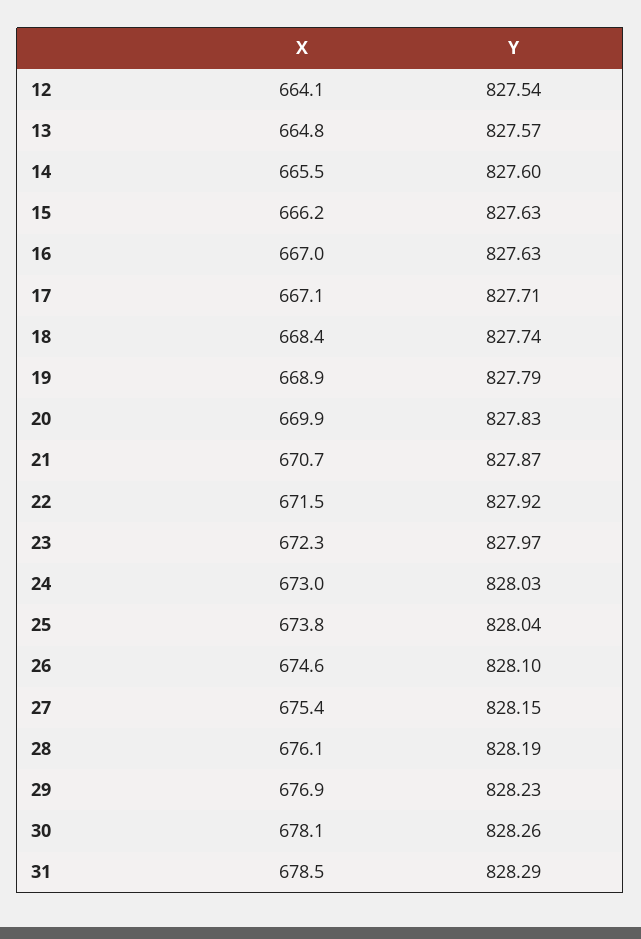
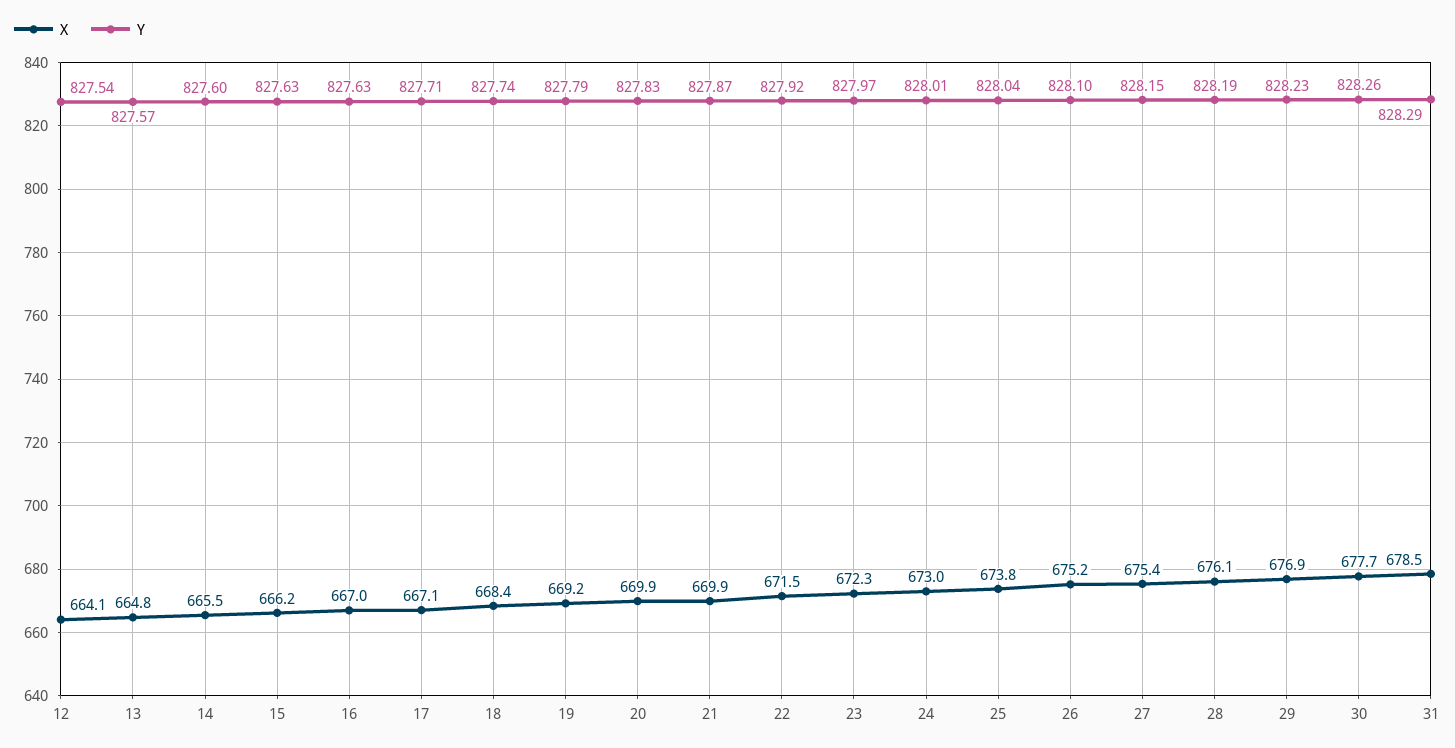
  {
    "X": {
      "12": 664.1,
      "13": 664.8,
      "14": 665.5,
      "15": 666.2,
      "16": 667,
      "17": 667.1,
      "18": 668.4,
-     "19": 668.9,
+     "19": 669.2,
      "20": 669.9,
-     "21": 670.7,
+     "21": 669.9,
      "22": 671.5,
      "23": 672.3,
      "24": 673,
      "25": 673.8,
-     "26": 674.6,
+     "26": 675.2,
      "27": 675.4,
      "28": 676.1,
      "29": 676.9,
-     "30": 678.1,
+     "30": 677.7,
      "31": 678.5
    },
    "Y": {
      "12": 827.54,
      "13": 827.57,
      "14": 827.6,
      "15": 827.63,
      "16": 827.63,
      "17": 827.71,
      "18": 827.74,
      "19": 827.79,
      "20": 827.83,
      "21": 827.87,
      "22": 827.92,
      "23": 827.97,
-     "24": 828.03,
+     "24": 828.01,
      "25": 828.04,
      "26": 828.1,
      "27": 828.15,
      "28": 828.19,
      "29": 828.23,
      "30": 828.26,
      "31": 828.29
    }
  }

